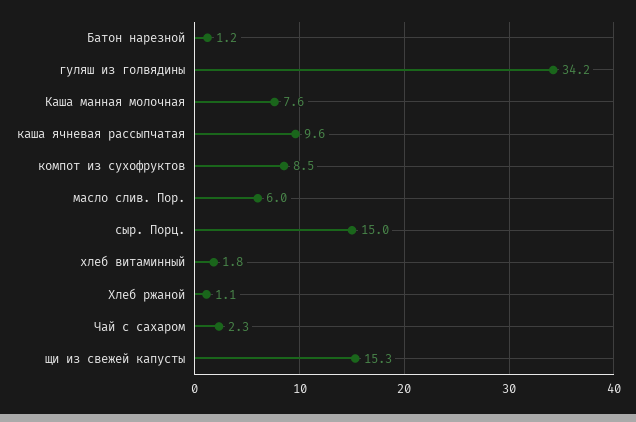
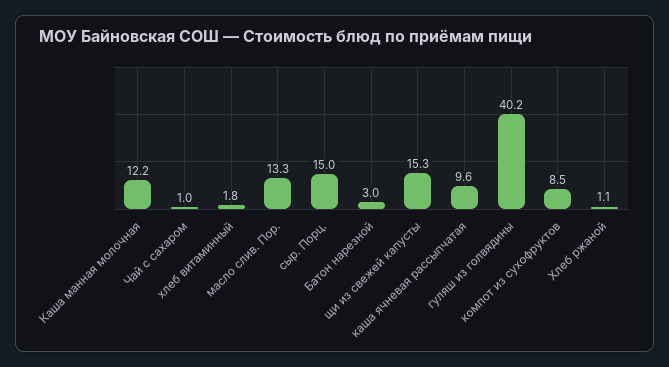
  {
-   "Батон нарезной": 1.2,
+   "Батон нарезной": 3,
-   "гуляш из голвядины": 34.2,
+   "гуляш из голвядины": 40.2,
-   "Каша манная молочная": 7.6,
+   "Каша манная молочная": 12.2,
    "каша ячневая рассыпчатая": 9.6,
    "компот из сухофруктов": 8.5,
-   "масло слив. Пор.": 6,
+   "масло слив. Пор.": 13.3,
    "сыр. Порц.": 15,
    "хлеб витаминный": 1.8,
    "Хлеб ржаной": 1.1,
-   "Чай с сахаром": 2.3,
+   "Чай с сахаром": 1,
    "щи из свежей капусты": 15.3
  }

